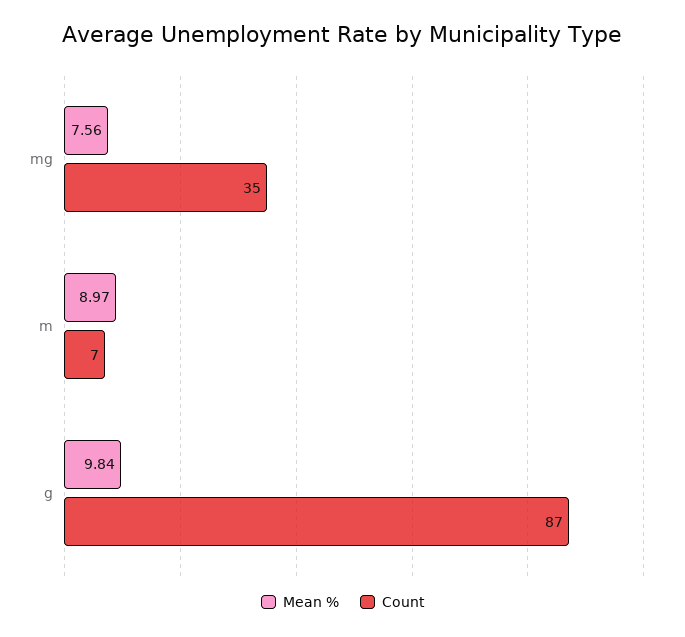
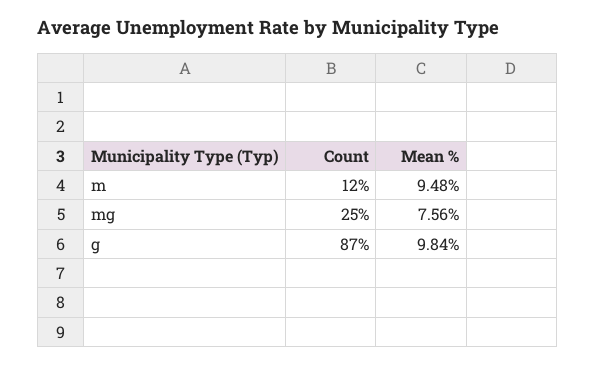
  {
    "Mean %": {
      "mg": 7.56,
-     "m": 8.97,
+     "m": 9.48,
      "g": 9.84
    },
    "Count": {
-     "mg": 35,
+     "mg": 25,
-     "m": 7,
+     "m": 12,
      "g": 87
    }
  }

